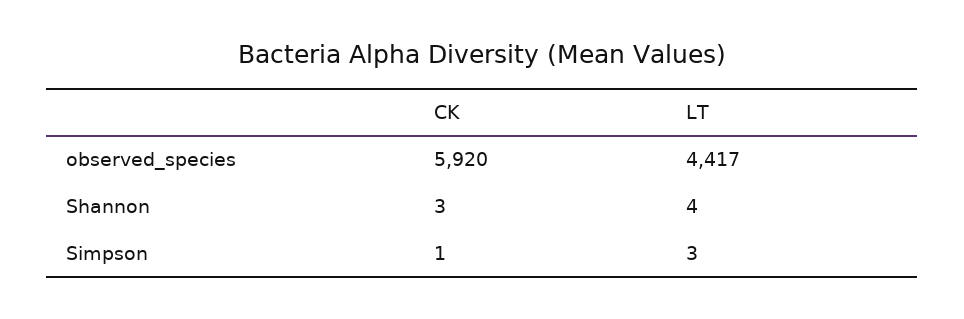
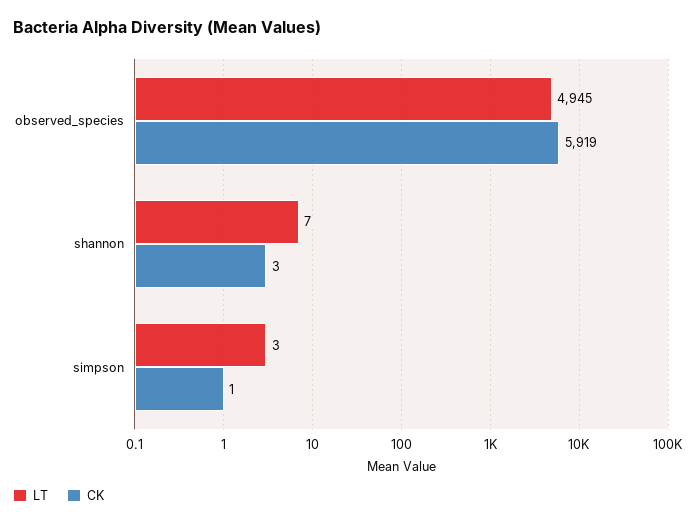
  {
    "CK": {
-     "observed_species": 5920,
+     "observed_species": 5919,
      "Shannon": 3,
      "Simpson": 1
    },
    "LT": {
-     "observed_species": 4417,
+     "observed_species": 4945,
-     "Shannon": 4,
+     "Shannon": 7,
      "Simpson": 3
    }
  }

